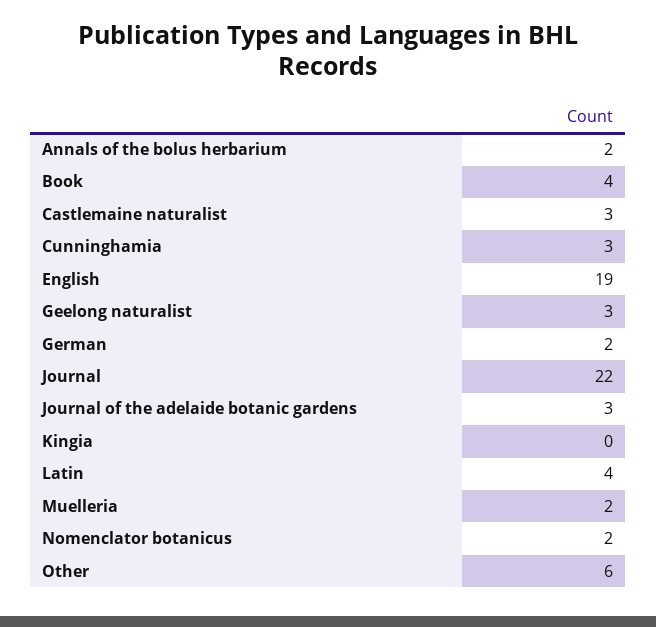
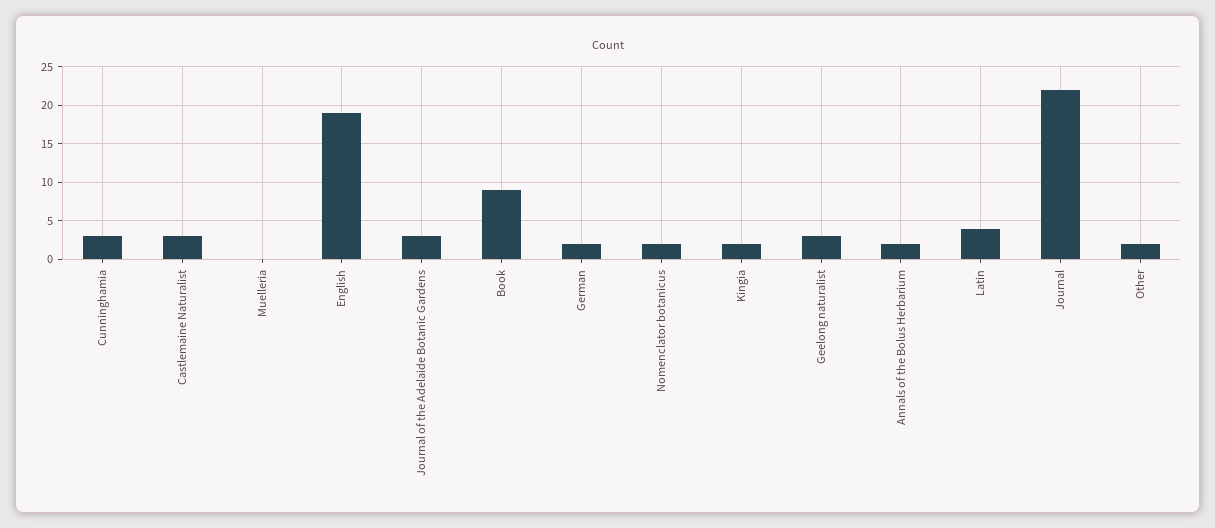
  {
    "Annals of the bolus herbarium": 2,
-   "Book": 4,
+   "Book": 9,
    "Castlemaine naturalist": 3,
    "Cunninghamia": 3,
    "English": 19,
    "Geelong naturalist": 3,
    "German": 2,
    "Journal": 22,
    "Journal of the adelaide botanic gardens": 3,
-   "Kingia": 0,
+   "Kingia": 2,
    "Latin": 4,
-   "Muelleria": 2,
+   "Muelleria": 0,
    "Nomenclator botanicus": 2,
-   "Other": 6
+   "Other": 2
  }

